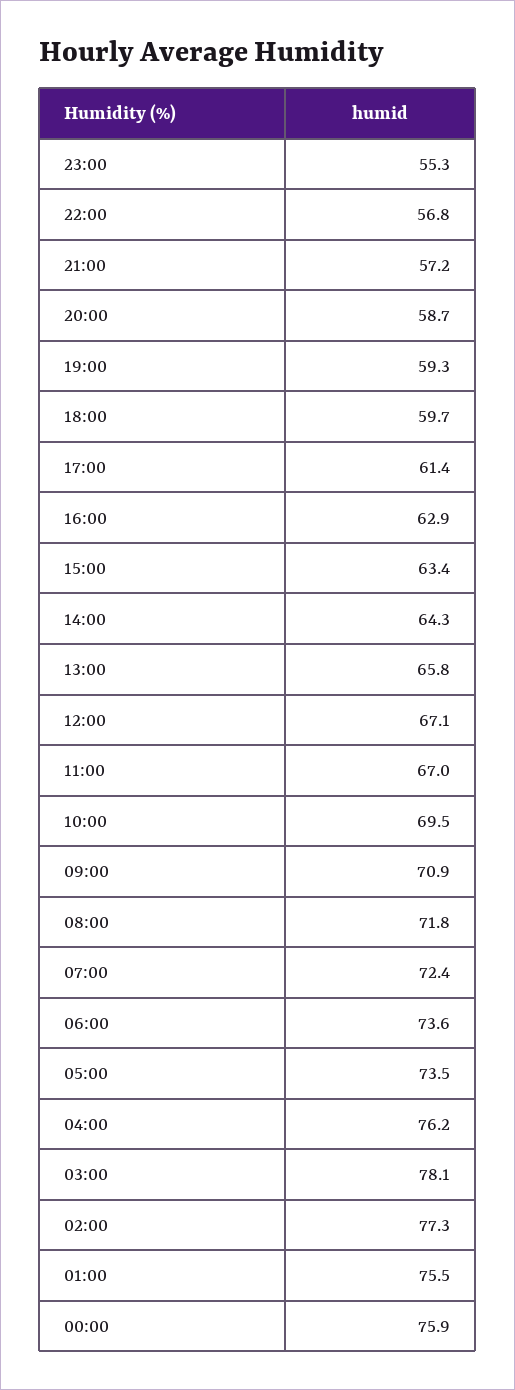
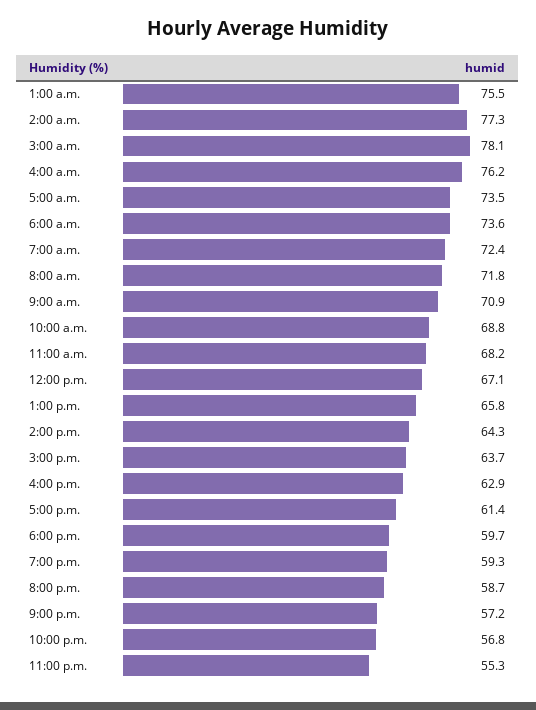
  {
    "23:00": 55.3,
    "22:00": 56.8,
    "21:00": 57.2,
    "20:00": 58.7,
    "19:00": 59.3,
    "18:00": 59.7,
    "17:00": 61.4,
    "16:00": 62.9,
-   "15:00": 63.4,
+   "15:00": 63.7,
    "14:00": 64.3,
    "13:00": 65.8,
    "12:00": 67.1,
-   "11:00": 67,
+   "11:00": 68.2,
-   "10:00": 69.5,
+   "10:00": 68.8,
    "09:00": 70.9,
    "08:00": 71.8,
    "07:00": 72.4,
    "06:00": 73.6,
    "05:00": 73.5,
    "04:00": 76.2,
    "03:00": 78.1,
    "02:00": 77.3,
-   "01:00": 75.5,
+   "01:00": 75.5
-   "00:00": 75.9
  }

